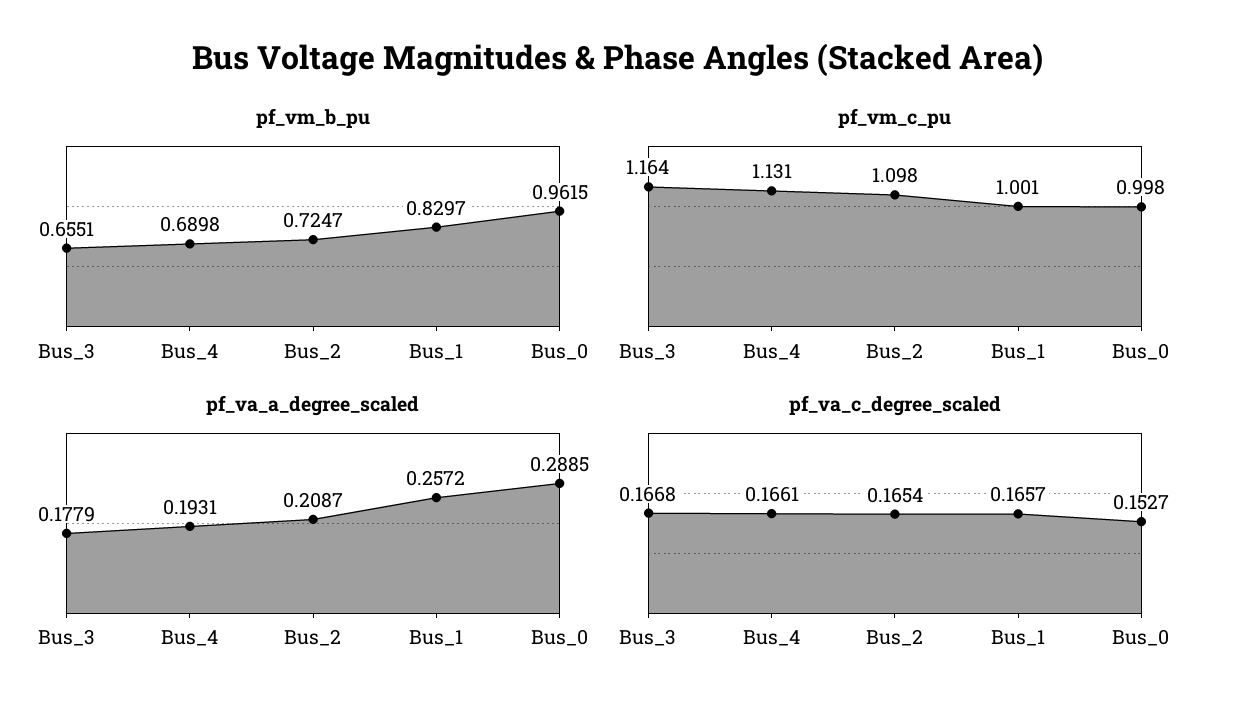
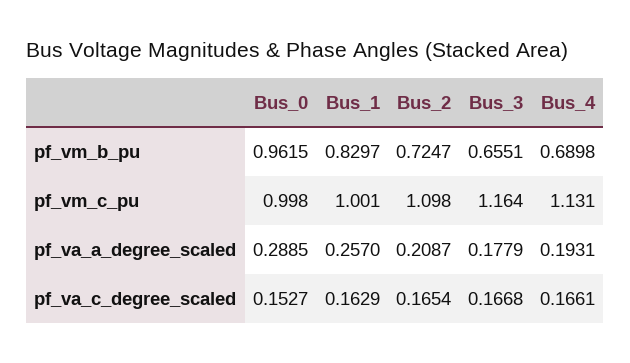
  {
    "pf_vm_b_pu": {
      "Bus_3": 0.6551,
      "Bus_4": 0.6898,
      "Bus_2": 0.7247,
      "Bus_1": 0.8297,
      "Bus_0": 0.9615
    },
    "pf_vm_c_pu": {
      "Bus_3": 1.164,
      "Bus_4": 1.131,
      "Bus_2": 1.098,
      "Bus_1": 1.001,
      "Bus_0": 0.998
    },
    "pf_va_a_degree_scaled": {
      "Bus_3": 0.1779,
      "Bus_4": 0.1931,
      "Bus_2": 0.2087,
-     "Bus_1": 0.2572,
+     "Bus_1": 0.257,
      "Bus_0": 0.2885
    },
    "pf_va_c_degree_scaled": {
      "Bus_3": 0.1668,
      "Bus_4": 0.1661,
      "Bus_2": 0.1654,
-     "Bus_1": 0.1657,
+     "Bus_1": 0.1629,
      "Bus_0": 0.1527
    }
  }

